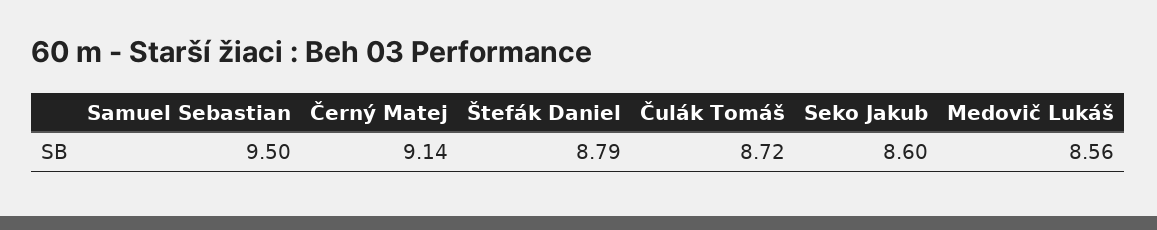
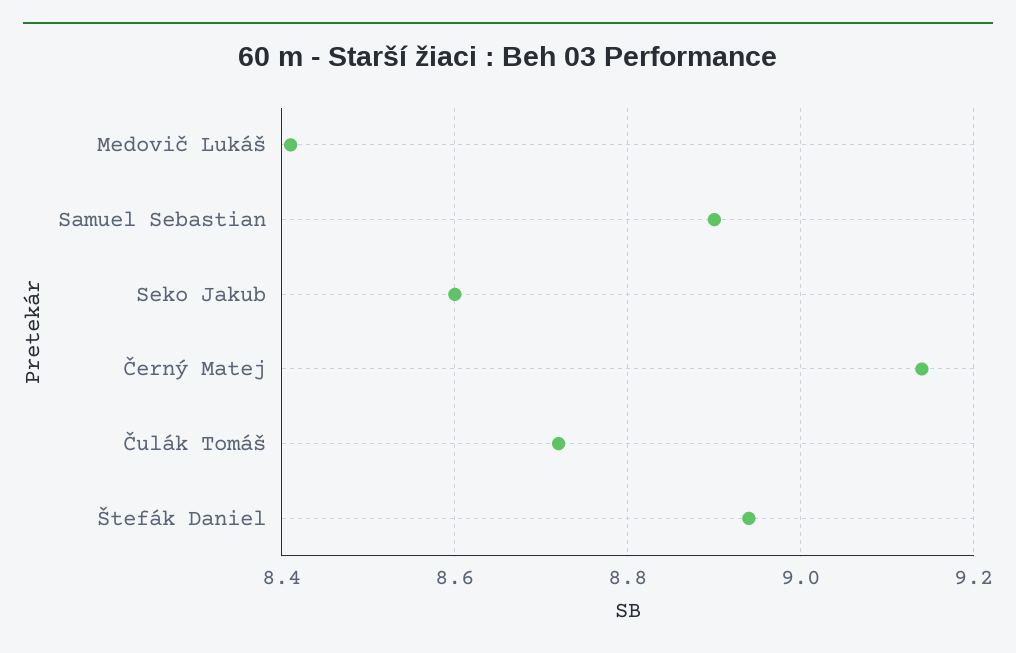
  {
-   "Samuel Sebastian": 9.5,
+   "Samuel Sebastian": 8.9,
    "Černý Matej": 9.14,
-   "Štefák Daniel": 8.79,
+   "Štefák Daniel": 8.95,
    "Čulák Tomáš": 8.72,
    "Seko Jakub": 8.6,
-   "Medovič Lukáš": 8.56
+   "Medovič Lukáš": 8.4
  }

